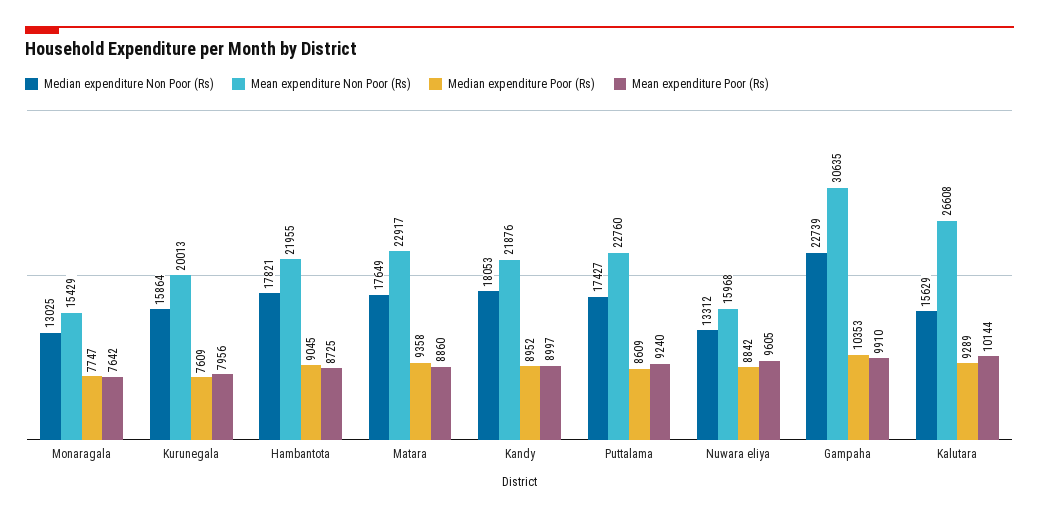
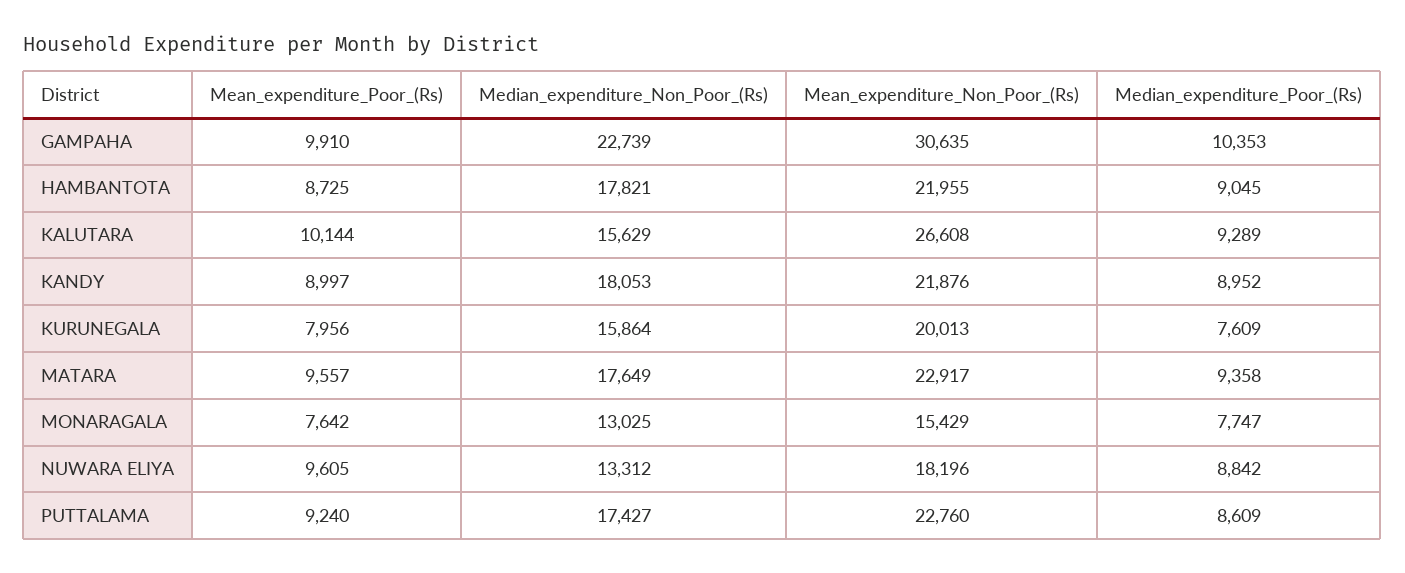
  {
    "Median expenditure Non Poor (Rs)": {
      "Monaragala": 13025,
      "Kurunegala": 15864,
      "Hambantota": 17821,
      "Matara": 17649,
      "Kandy": 18053,
      "Puttalama": 17427,
      "Nuwara eliya": 13312,
      "Gampaha": 22739,
      "Kalutara": 15629
    },
    "Mean expenditure Non Poor (Rs)": {
      "Monaragala": 15429,
      "Kurunegala": 20013,
      "Hambantota": 21955,
      "Matara": 22917,
      "Kandy": 21876,
      "Puttalama": 22760,
-     "Nuwara eliya": 15968,
+     "Nuwara eliya": 18196,
      "Gampaha": 30635,
      "Kalutara": 26608
    },
    "Median expenditure Poor (Rs)": {
      "Monaragala": 7747,
      "Kurunegala": 7609,
      "Hambantota": 9045,
      "Matara": 9358,
      "Kandy": 8952,
      "Puttalama": 8609,
      "Nuwara eliya": 8842,
      "Gampaha": 10353,
      "Kalutara": 9289
    },
    "Mean expenditure Poor (Rs)": {
      "Monaragala": 7642,
      "Kurunegala": 7956,
      "Hambantota": 8725,
-     "Matara": 8860,
+     "Matara": 9557,
      "Kandy": 8997,
      "Puttalama": 9240,
      "Nuwara eliya": 9605,
      "Gampaha": 9910,
      "Kalutara": 10144
    }
  }

